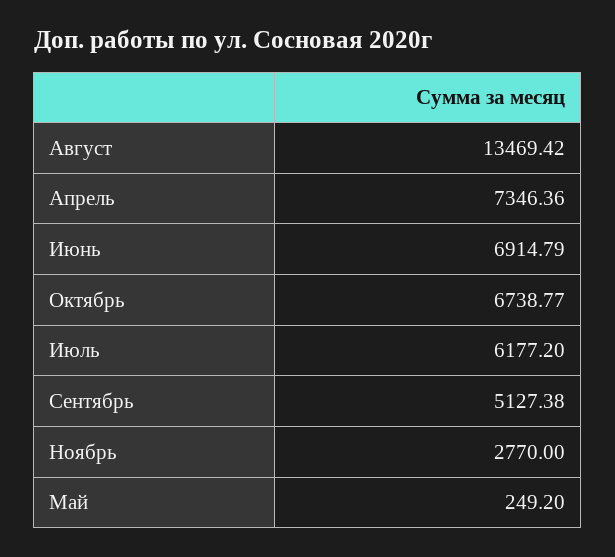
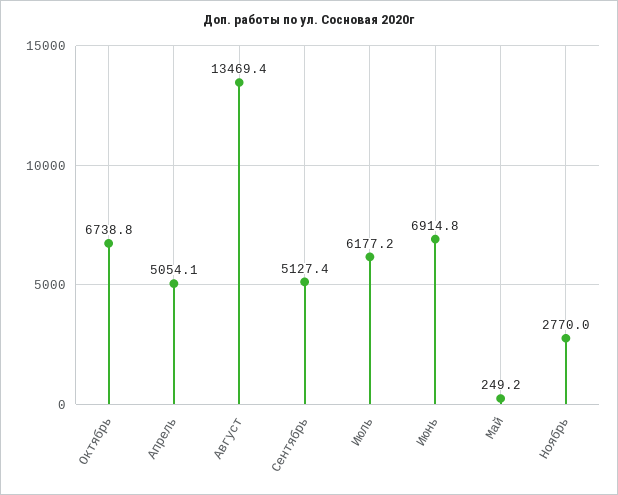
  {
    "Август": 13469.42,
-   "Апрель": 7346.36,
+   "Апрель": 5054.1,
    "Июнь": 6914.79,
    "Октябрь": 6738.77,
    "Июль": 6177.2,
    "Сентябрь": 5127.38,
    "Ноябрь": 2770,
    "Май": 249.2
  }

